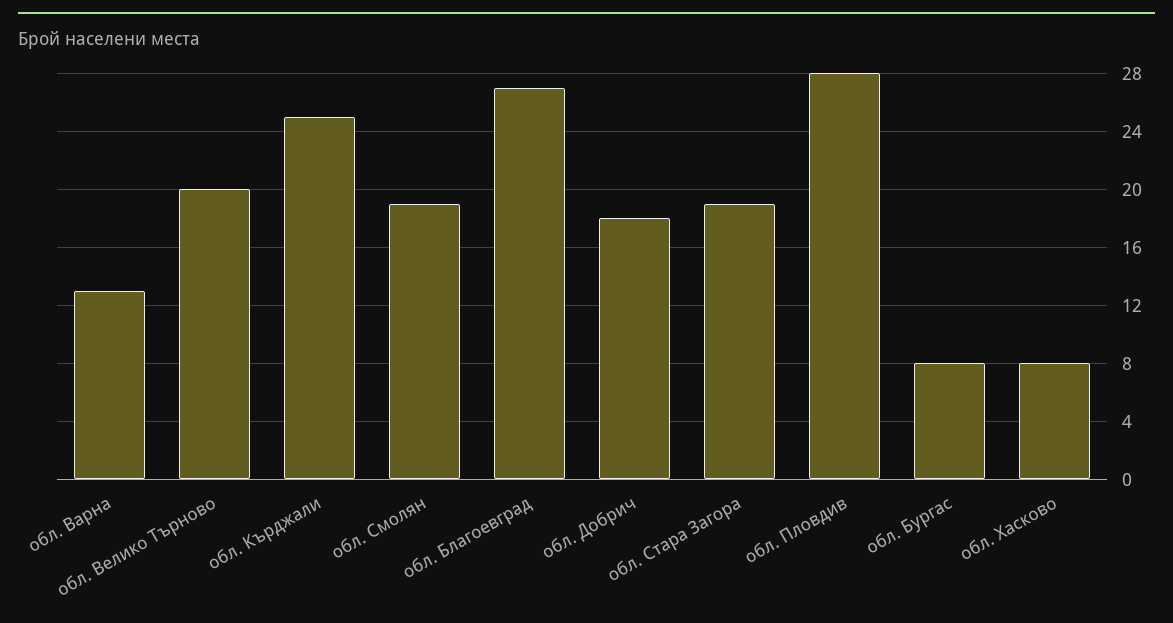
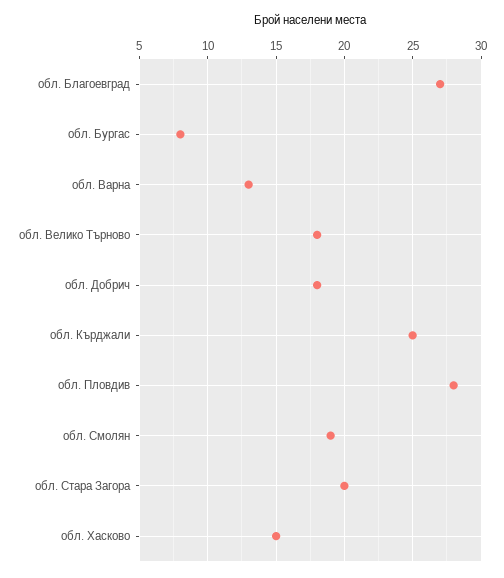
  {
    "обл. Варна": 13,
-   "обл. Велико Търново": 20,
+   "обл. Велико Търново": 18,
    "обл. Кърджали": 25,
    "обл. Смолян": 19,
    "обл. Благоевград": 27,
    "обл. Добрич": 18,
-   "обл. Стара Загора": 19,
+   "обл. Стара Загора": 20,
    "обл. Пловдив": 28,
    "обл. Бургас": 8,
-   "обл. Хасково": 8
+   "обл. Хасково": 15
  }

